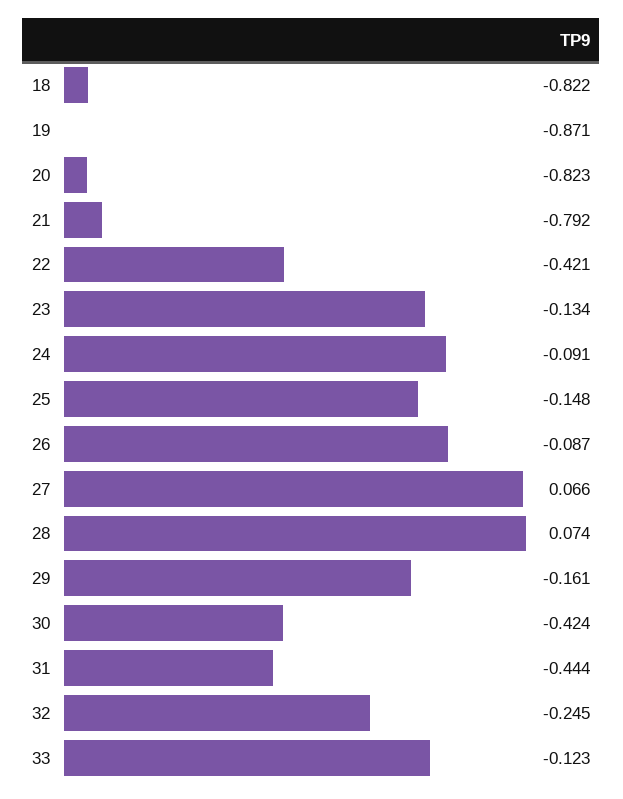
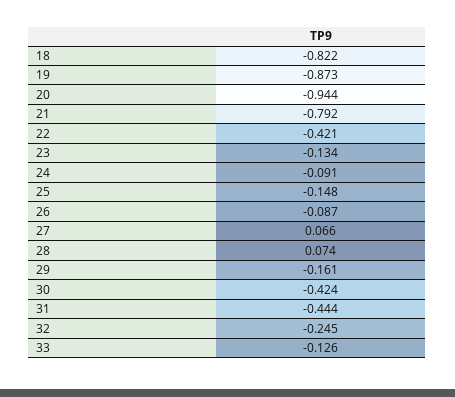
  {
    "18": -0.822,
-   "19": -0.871,
+   "19": -0.873,
-   "20": -0.823,
+   "20": -0.944,
    "21": -0.792,
    "22": -0.421,
    "23": -0.134,
    "24": -0.091,
    "25": -0.148,
    "26": -0.087,
    "27": 0.066,
    "28": 0.074,
    "29": -0.161,
    "30": -0.424,
    "31": -0.444,
    "32": -0.245,
-   "33": -0.123
+   "33": -0.126
  }

